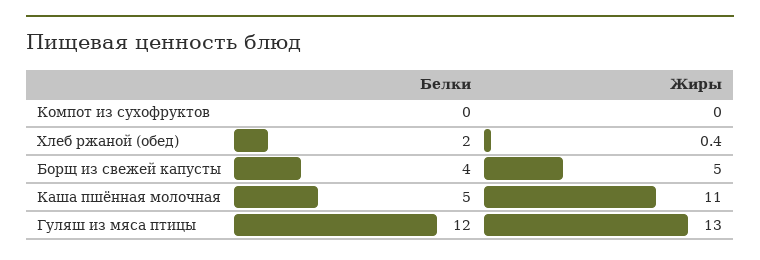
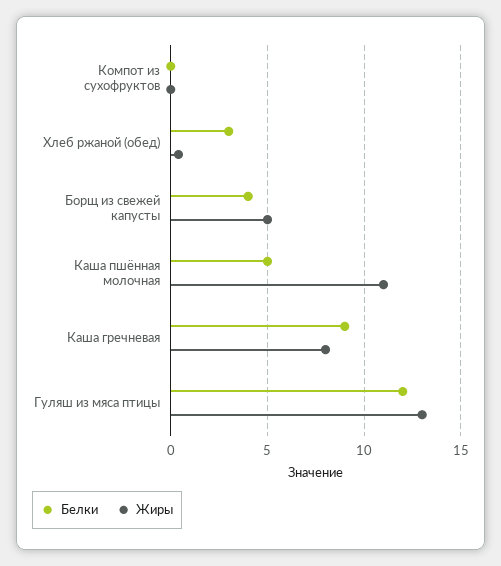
  {
    "Белки": {
      "Компот из сухофруктов": 0,
-     "Хлеб ржаной (обед)": 2,
+     "Хлеб ржаной (обед)": 3,
      "Борщ из свежей капусты": 4,
      "Каша пшённая молочная": 5,
-     "Гуляш из мяса птицы": 12
+     "Гуляш из мяса птицы": 12,
+     "Каша гречневая": 9
    },
    "Жиры": {
      "Компот из сухофруктов": 0,
      "Хлеб ржаной (обед)": 0.4,
      "Борщ из свежей капусты": 5,
      "Каша пшённая молочная": 11,
-     "Гуляш из мяса птицы": 13
+     "Гуляш из мяса птицы": 13,
+     "Каша гречневая": 8
    }
  }

